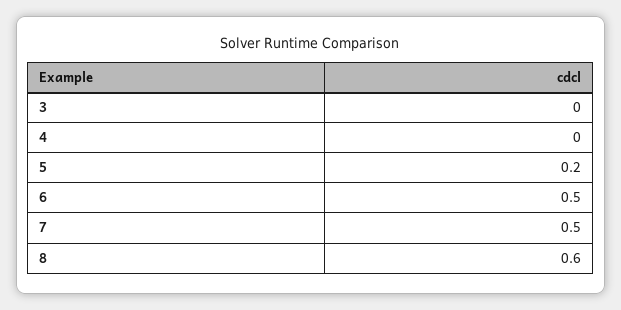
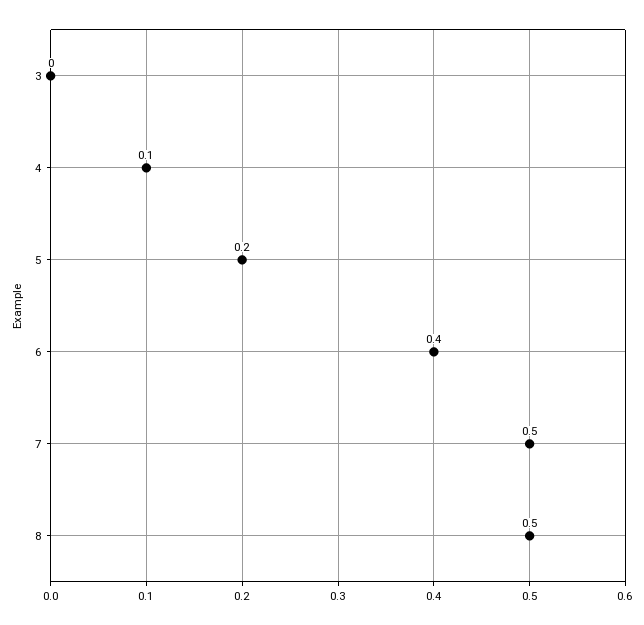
  {
    "3": 0,
-   "4": 0,
+   "4": 0.1,
    "5": 0.2,
-   "6": 0.5,
+   "6": 0.4,
    "7": 0.5,
-   "8": 0.6
+   "8": 0.5
  }

